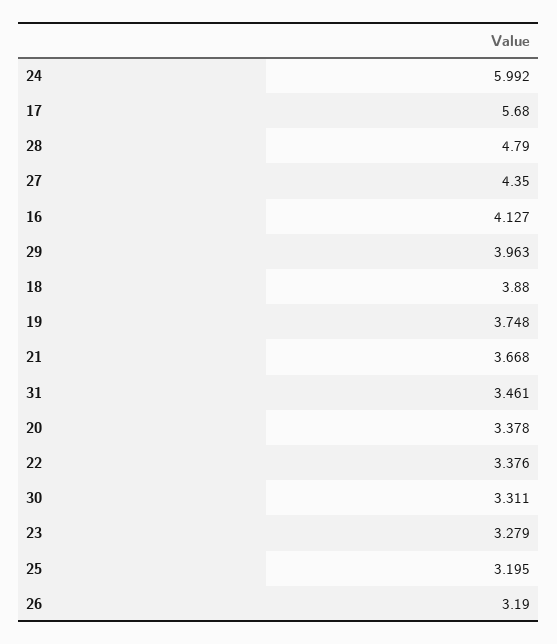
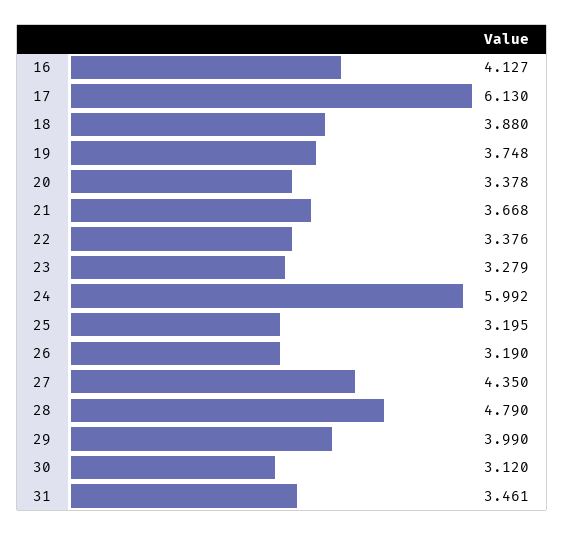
  {
    "24": 5.992,
-   "17": 5.68,
+   "17": 6.13,
    "28": 4.79,
    "27": 4.35,
    "16": 4.127,
-   "29": 3.963,
+   "29": 3.99,
    "18": 3.88,
    "19": 3.748,
    "21": 3.668,
    "31": 3.461,
    "20": 3.378,
    "22": 3.376,
-   "30": 3.311,
+   "30": 3.12,
    "23": 3.279,
    "25": 3.195,
    "26": 3.19
  }

